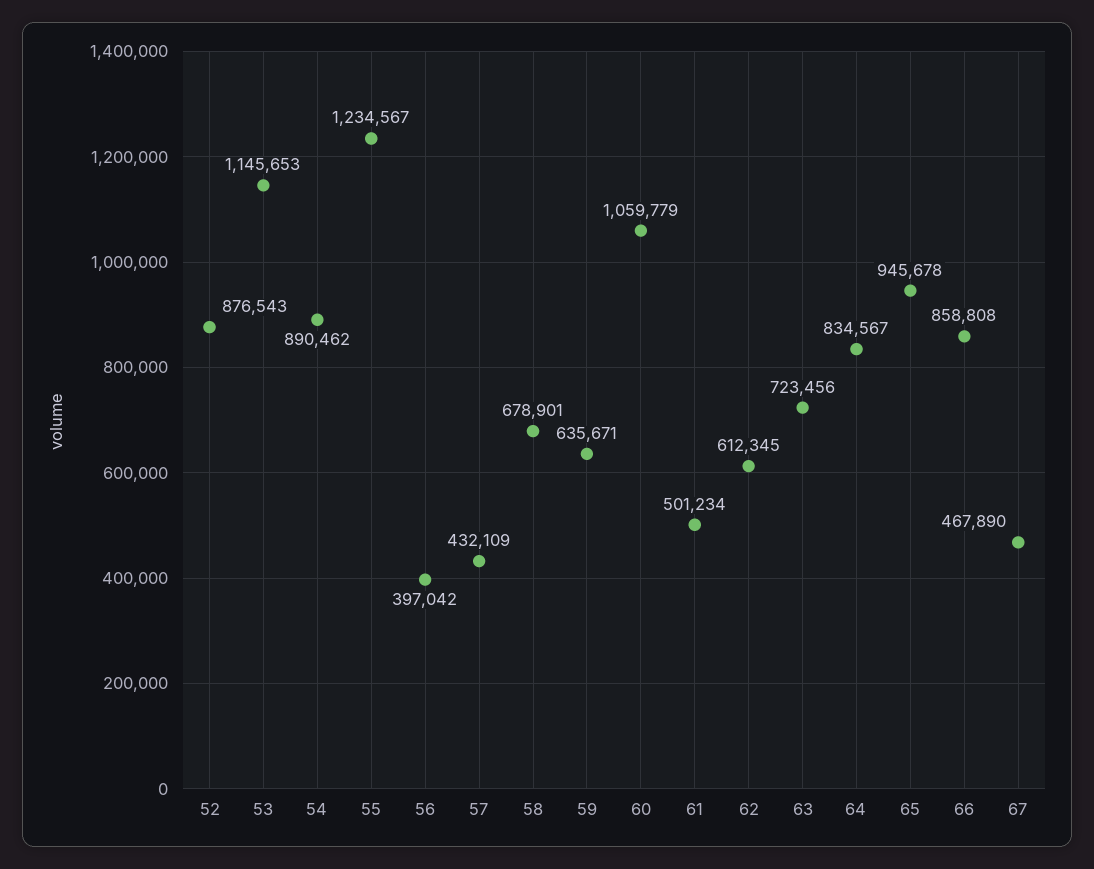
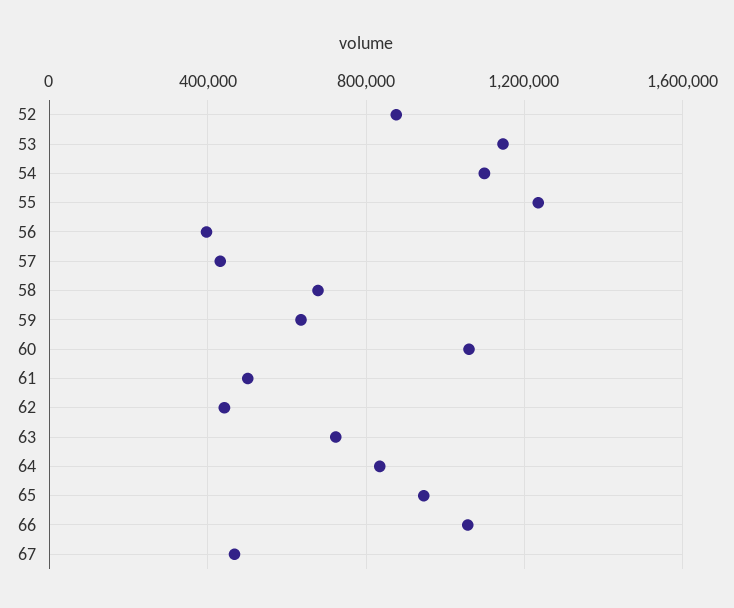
  {
    "52": 876543,
    "53": 1145653,
-   "54": 890462,
+   "54": 1100000,
    "55": 1234567,
    "56": 397042,
    "57": 432109,
    "58": 678901,
    "59": 635671,
    "60": 1059779,
    "61": 501234,
-   "62": 612345,
+   "62": 450000,
    "63": 723456,
    "64": 834567,
    "65": 945678,
-   "66": 858808,
+   "66": 1050000,
    "67": 467890
  }

